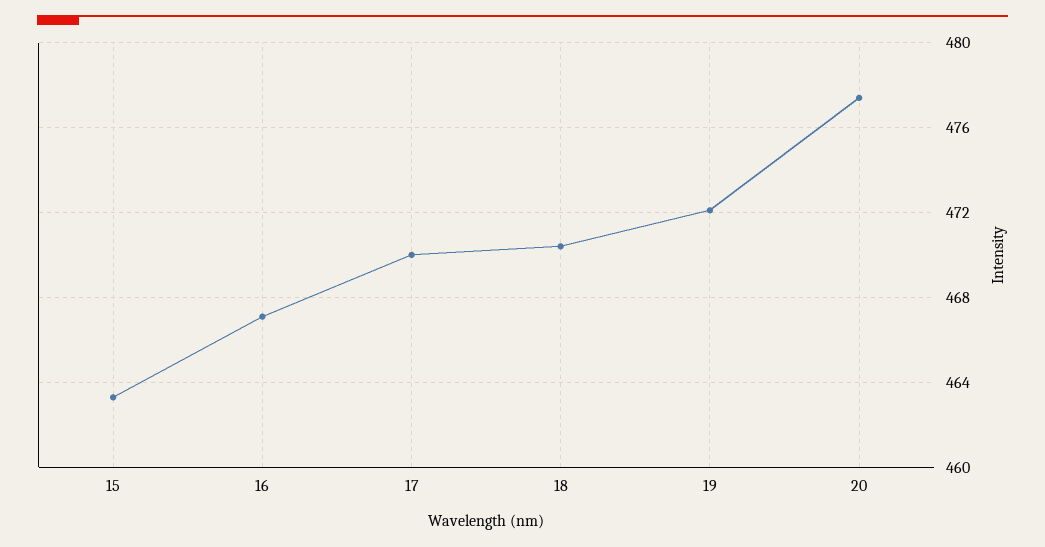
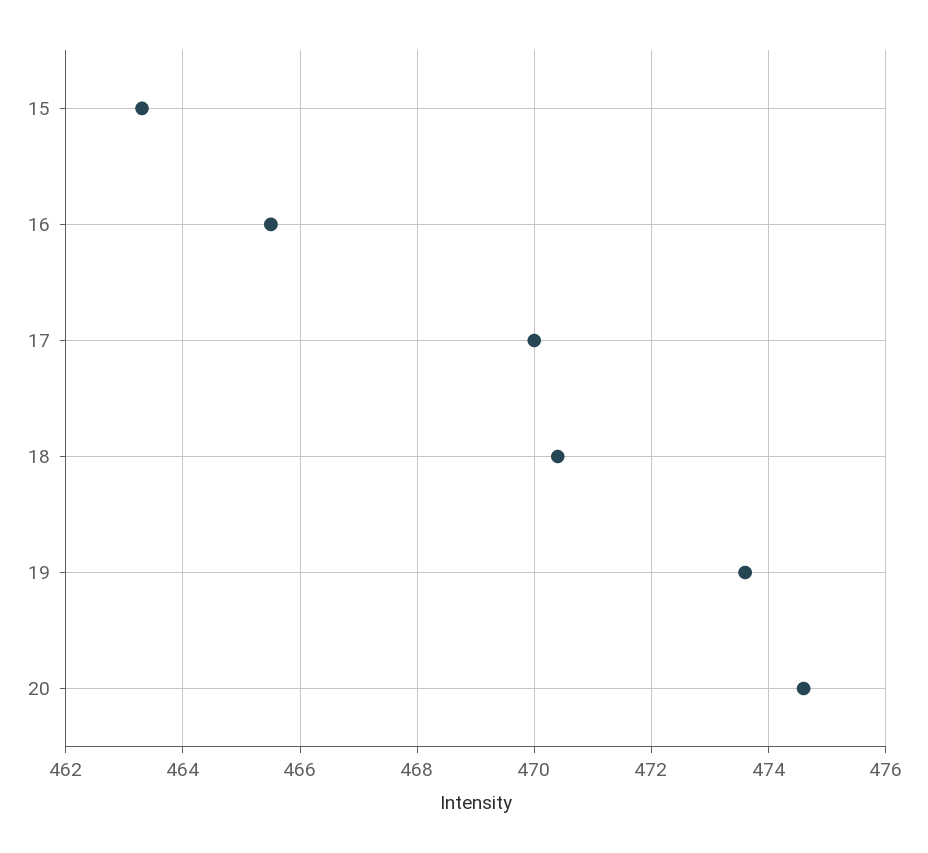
  {
    "15": 463.5,
-   "16": 467,
+   "16": 465.5,
    "17": 470,
    "18": 470.5,
-   "19": 472,
+   "19": 473.5,
-   "20": 477.5
+   "20": 474.5
  }

